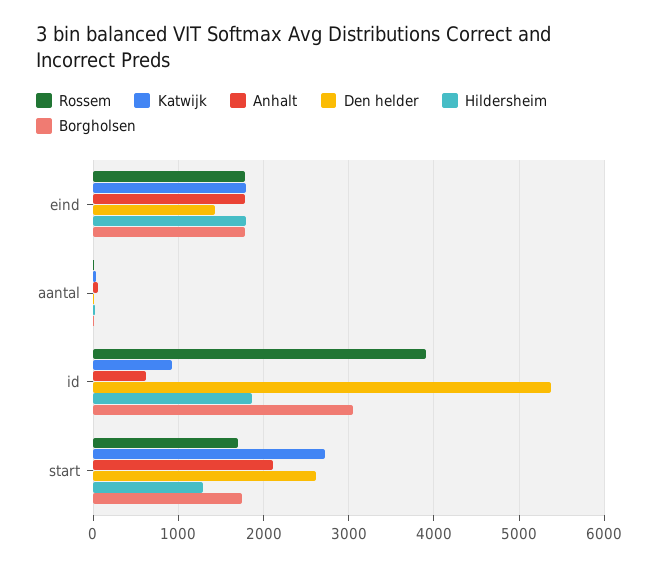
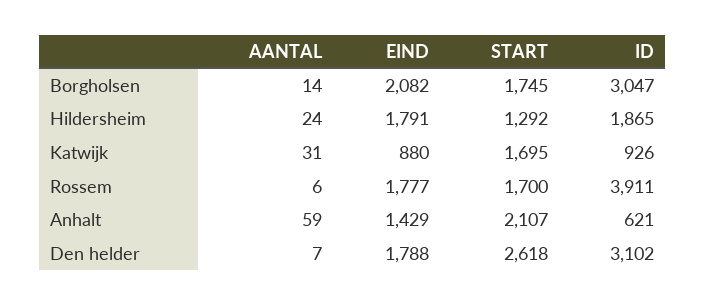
  {
    "Rossem": {
      "eind": 1777,
      "aantal": 6,
      "id": 3911,
      "start": 1700
    },
    "Katwijk": {
-     "eind": 1800,
+     "eind": 880,
      "aantal": 31,
      "id": 926,
-     "start": 2700
+     "start": 1695
    },
    "Anhalt": {
-     "eind": 1800,
+     "eind": 1429,
      "aantal": 59,
      "id": 621,
      "start": 2107
    },
    "Den helder": {
-     "eind": 1400,
+     "eind": 1788,
      "aantal": 7,
-     "id": 5400,
+     "id": 3102,
      "start": 2618
    },
    "Hildersheim": {
      "eind": 1791,
      "aantal": 24,
      "id": 1865,
      "start": 1292
    },
    "Borgholsen": {
-     "eind": 1800,
+     "eind": 2082,
      "aantal": 14,
      "id": 3047,
      "start": 1745
    }
  }

